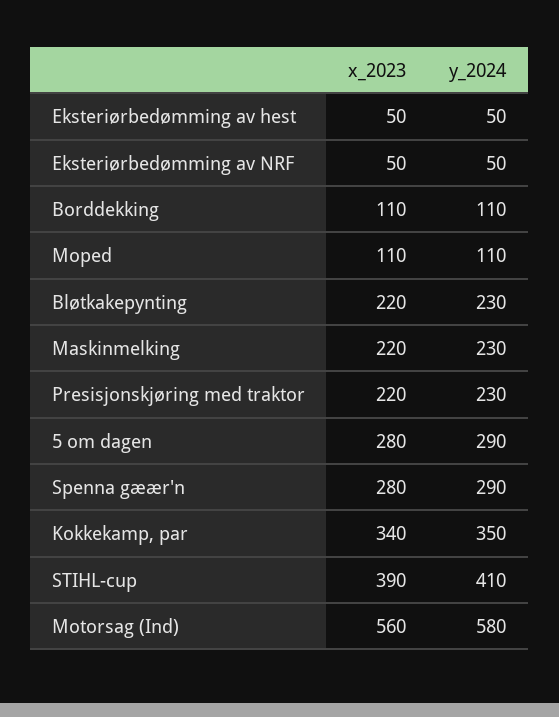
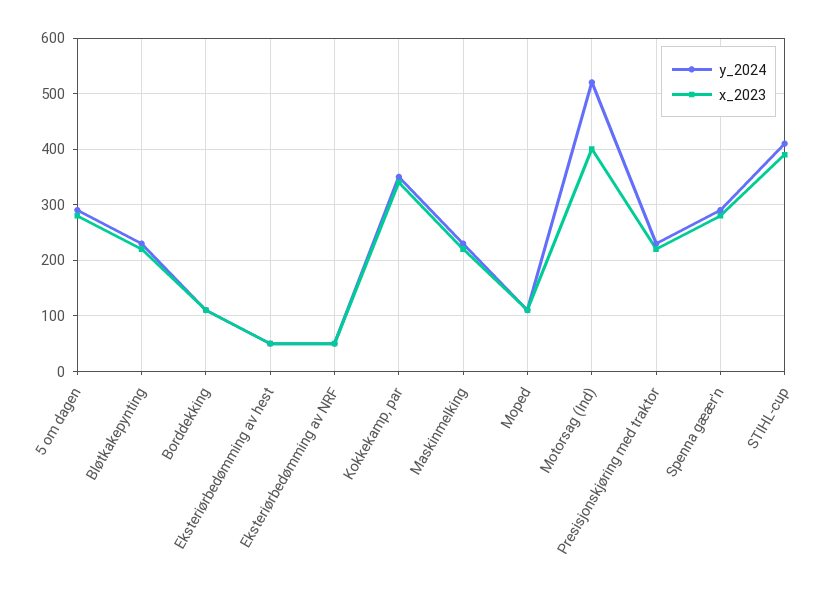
  {
    "x_2023": {
      "Eksteriørbedømming av hest": 50,
      "Eksteriørbedømming av NRF": 50,
      "Borddekking": 110,
      "Moped": 110,
      "Bløtkakepynting": 220,
      "Maskinmelking": 220,
      "Presisjonskjøring med traktor": 220,
      "5 om dagen": 280,
      "Spenna gæær'n": 280,
      "Kokkekamp, par": 340,
      "STIHL-cup": 390,
-     "Motorsag (Ind)": 560
+     "Motorsag (Ind)": 400
    },
    "y_2024": {
      "Eksteriørbedømming av hest": 50,
      "Eksteriørbedømming av NRF": 50,
      "Borddekking": 110,
      "Moped": 110,
      "Bløtkakepynting": 230,
      "Maskinmelking": 230,
      "Presisjonskjøring med traktor": 230,
      "5 om dagen": 290,
      "Spenna gæær'n": 290,
      "Kokkekamp, par": 350,
      "STIHL-cup": 410,
-     "Motorsag (Ind)": 580
+     "Motorsag (Ind)": 520
    }
  }

